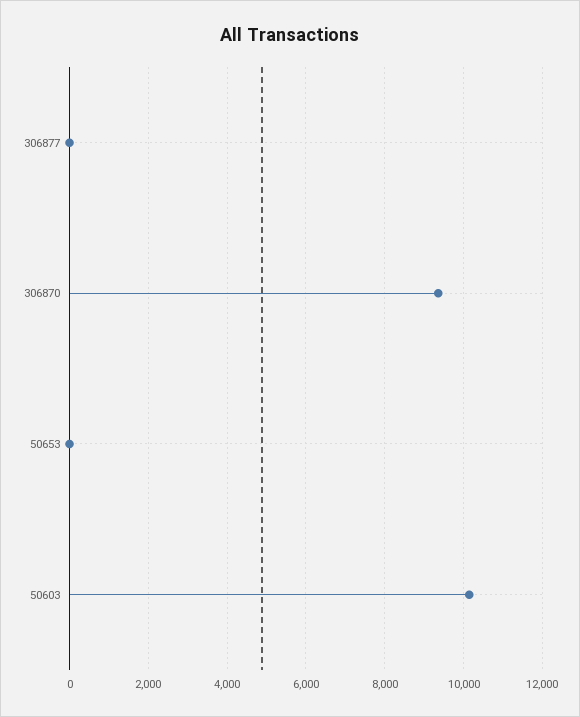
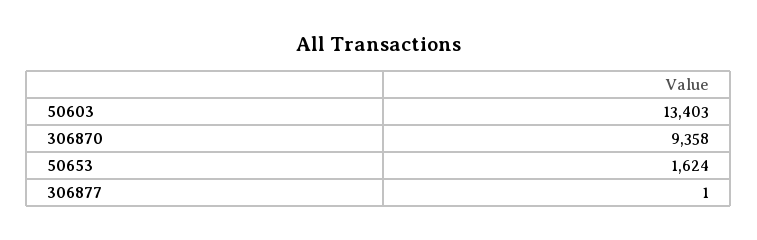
  {
    "306877": 1,
    "306870": 9358,
-   "50653": 0,
+   "50653": 1624,
-   "50603": 10200
+   "50603": 13403
  }

